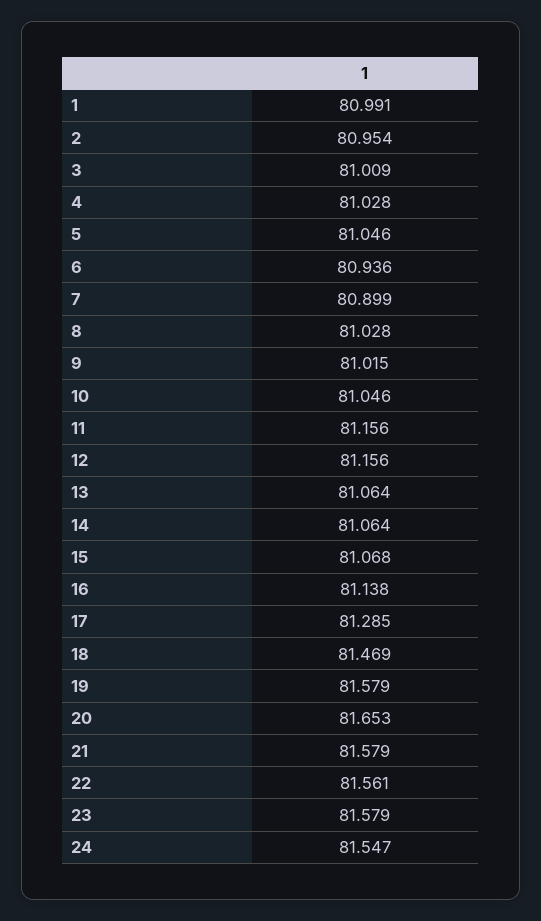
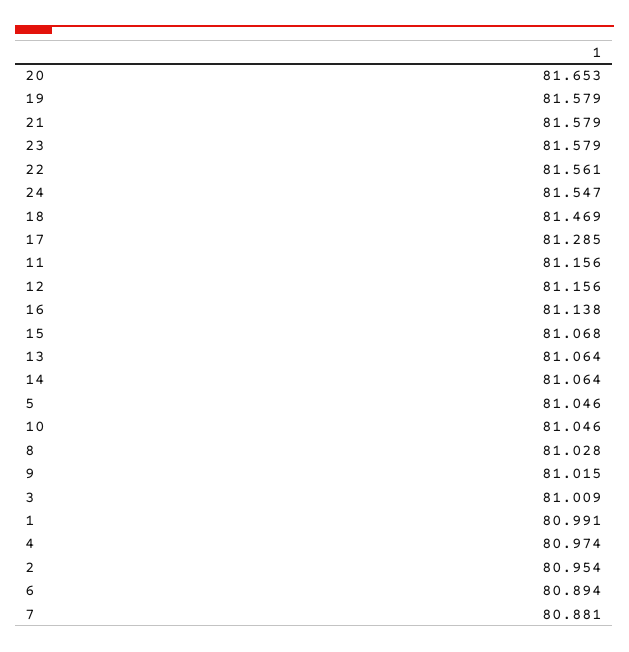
  {
    "1": 80.991,
    "2": 80.954,
    "3": 81.009,
-   "4": 81.028,
+   "4": 80.974,
    "5": 81.046,
-   "6": 80.936,
+   "6": 80.894,
-   "7": 80.899,
+   "7": 80.881,
    "8": 81.028,
    "9": 81.015,
    "10": 81.046,
    "11": 81.156,
    "12": 81.156,
    "13": 81.064,
    "14": 81.064,
    "15": 81.068,
    "16": 81.138,
    "17": 81.285,
    "18": 81.469,
    "19": 81.579,
    "20": 81.653,
    "21": 81.579,
    "22": 81.561,
    "23": 81.579,
    "24": 81.547
  }

